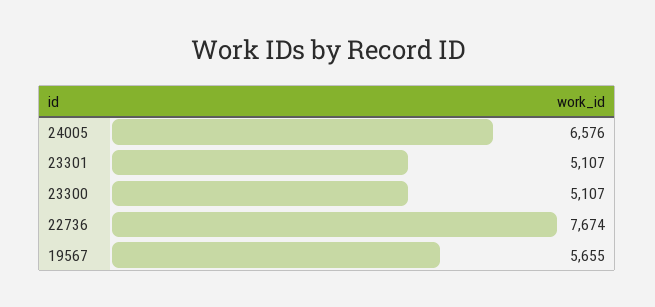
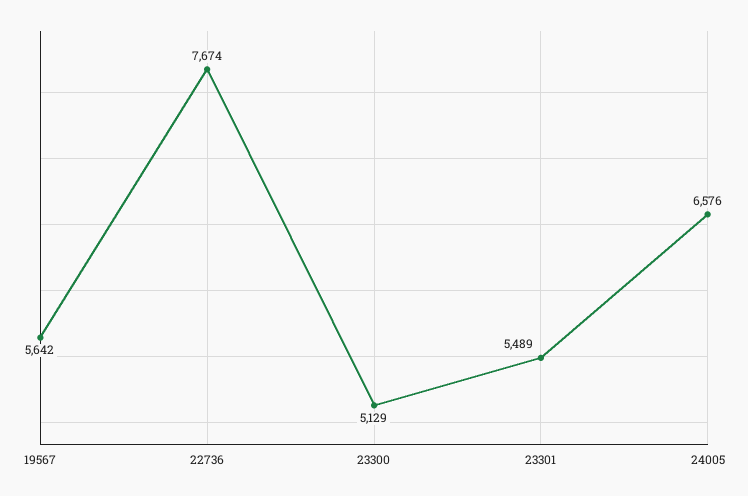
  {
    "24005": 6576,
-   "23301": 5107,
+   "23301": 5489,
-   "23300": 5107,
+   "23300": 5129,
    "22736": 7674,
-   "19567": 5655
+   "19567": 5642
  }

